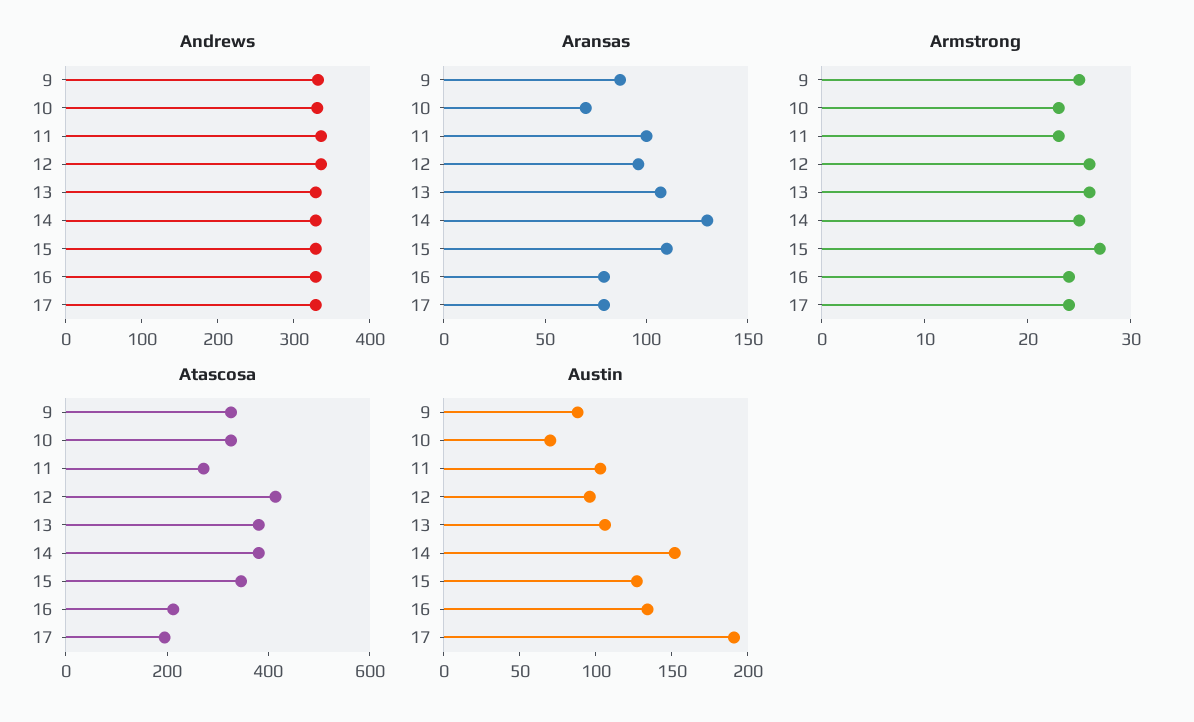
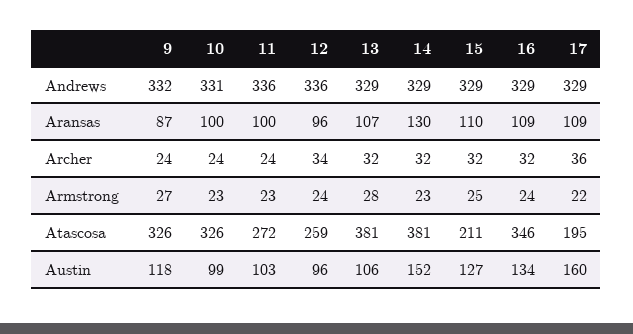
  {
    "Andrews": {
      "9": 332,
      "10": 331,
      "11": 336,
      "12": 336,
      "13": 329,
      "14": 329,
      "15": 329,
      "16": 329,
      "17": 329
    },
    "Aransas": {
      "9": 87,
-     "10": 70,
+     "10": 100,
      "11": 100,
      "12": 96,
      "13": 107,
      "14": 130,
      "15": 110,
-     "16": 80,
+     "16": 109,
-     "17": 80
+     "17": 109
    },
    "Armstrong": {
-     "9": 25,
+     "9": 27,
      "10": 23,
      "11": 23,
-     "12": 26,
+     "12": 24,
-     "13": 26,
+     "13": 28,
-     "14": 25,
+     "14": 23,
-     "15": 27,
+     "15": 25,
      "16": 24,
-     "17": 24
+     "17": 22
    },
    "Atascosa": {
      "9": 326,
      "10": 326,
      "11": 272,
-     "12": 400,
+     "12": 259,
      "13": 381,
      "14": 381,
-     "15": 350,
+     "15": 211,
-     "16": 200,
+     "16": 346,
      "17": 195
    },
    "Austin": {
-     "9": 90,
+     "9": 118,
-     "10": 70,
+     "10": 99,
      "11": 103,
      "12": 96,
      "13": 106,
      "14": 152,
      "15": 127,
      "16": 134,
-     "17": 190
+     "17": 160
-   }
+   },
+   "Archer": {
+     "9": 24,
+     "10": 24,
+     "11": 24,
+     "12": 34,
+     "13": 32,
+     "14": 32,
+     "15": 32,
+     "16": 32,
+     "17": 36
+   }
  }

